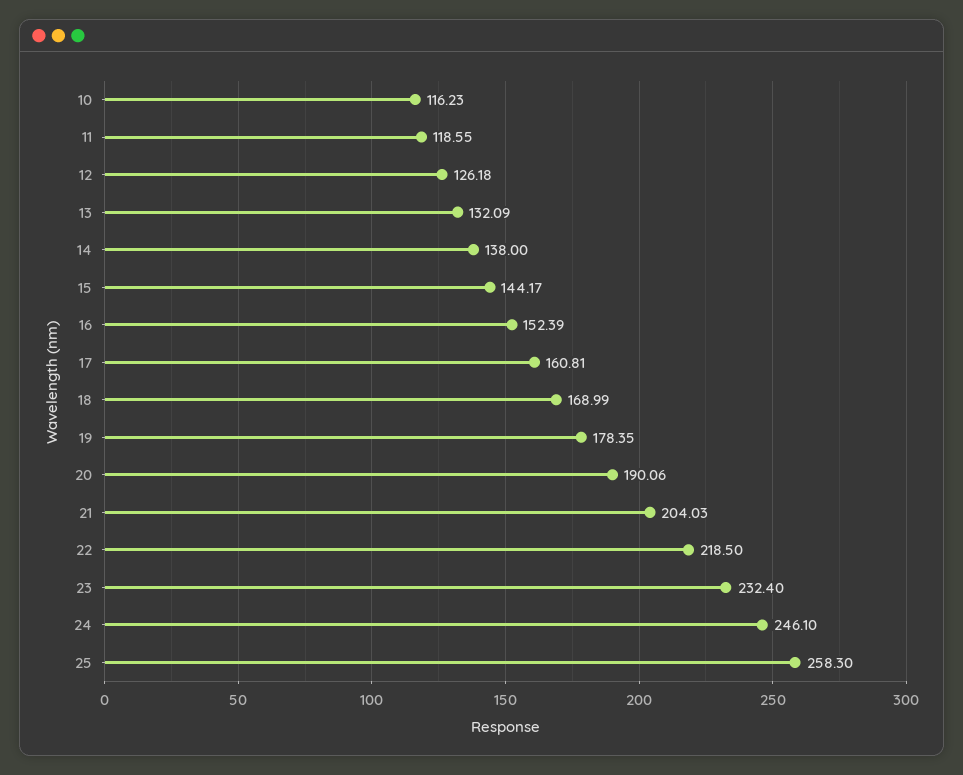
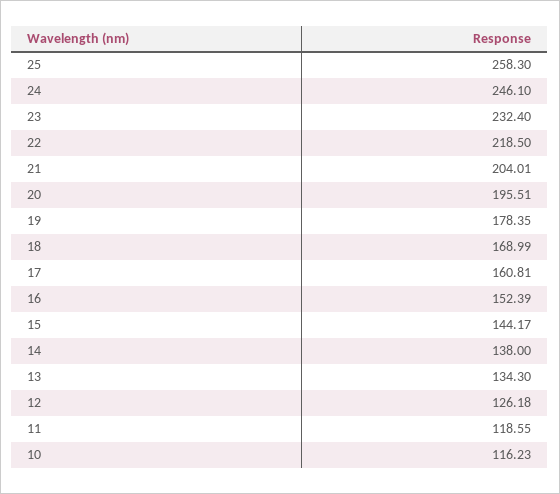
  {
    "10": 116.23,
    "11": 118.55,
    "12": 126.18,
-   "13": 132.09,
+   "13": 134.3,
    "14": 138,
    "15": 144.17,
    "16": 152.39,
    "17": 160.81,
    "18": 168.99,
    "19": 178.35,
-   "20": 190.06,
+   "20": 195.51,
-   "21": 204.03,
+   "21": 204.01,
    "22": 218.5,
    "23": 232.4,
    "24": 246.1,
    "25": 258.3
  }

